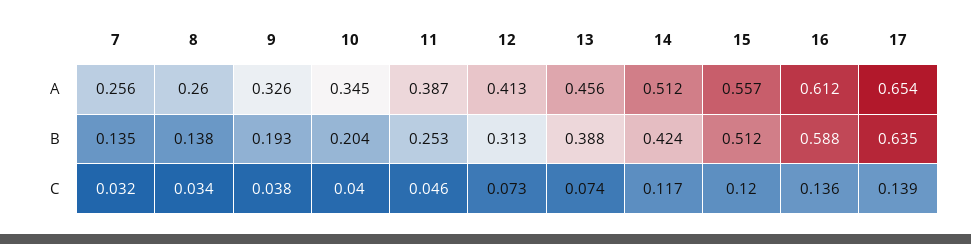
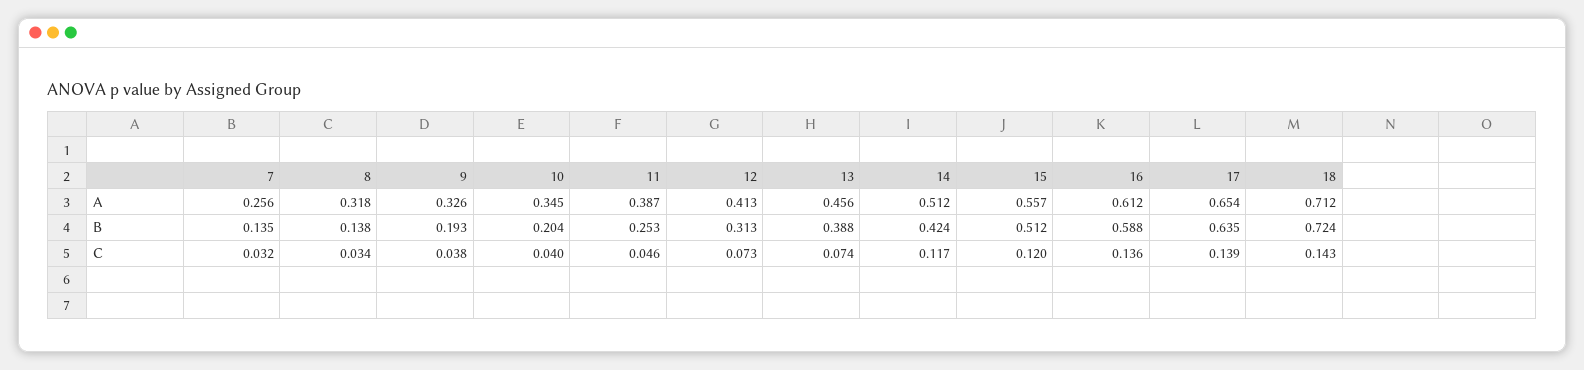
  {
    "7": {
      "A": 0.256,
      "B": 0.135,
      "C": 0.032
    },
    "8": {
-     "A": 0.26,
+     "A": 0.318,
      "B": 0.138,
      "C": 0.034
    },
    "9": {
      "A": 0.326,
      "B": 0.193,
      "C": 0.038
    },
    "10": {
      "A": 0.345,
      "B": 0.204,
      "C": 0.04
    },
    "11": {
      "A": 0.387,
      "B": 0.253,
      "C": 0.046
    },
    "12": {
      "A": 0.413,
      "B": 0.313,
      "C": 0.073
    },
    "13": {
      "A": 0.456,
      "B": 0.388,
      "C": 0.074
    },
    "14": {
      "A": 0.512,
      "B": 0.424,
      "C": 0.117
    },
    "15": {
      "A": 0.557,
      "B": 0.512,
      "C": 0.12
    },
    "16": {
      "A": 0.612,
      "B": 0.588,
      "C": 0.136
    },
    "17": {
      "A": 0.654,
      "B": 0.635,
      "C": 0.139
-   }
+   },
+   "18": {
+     "A": 0.712,
+     "B": 0.724,
+     "C": 0.143
+   }
  }

